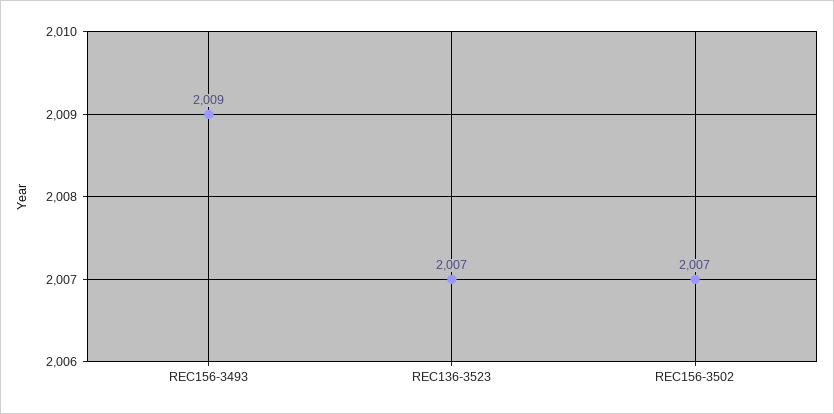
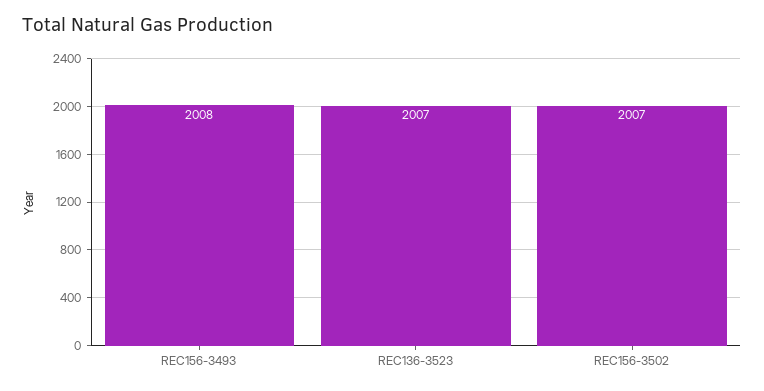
  {
-   "REC156-3493": 2009,
+   "REC156-3493": 2008,
    "REC136-3523": 2007,
    "REC156-3502": 2007
  }

